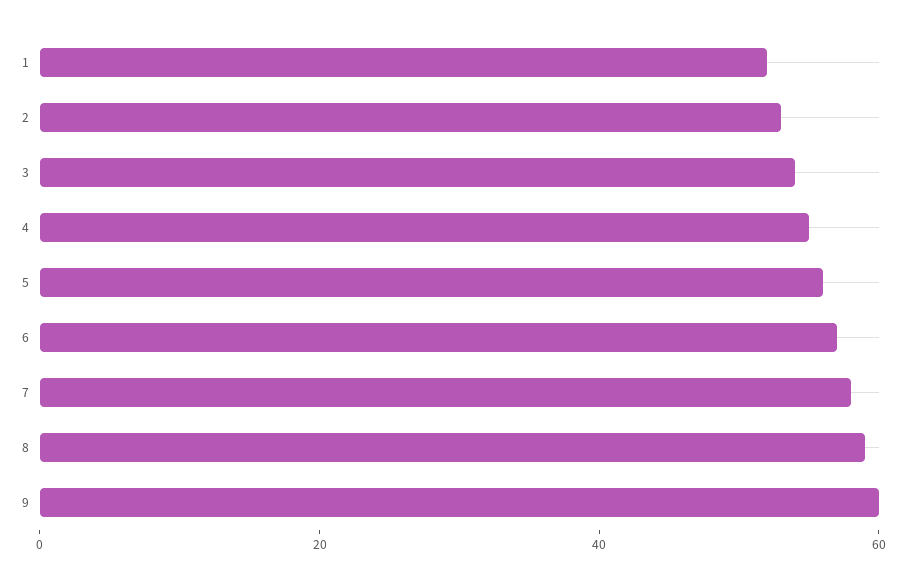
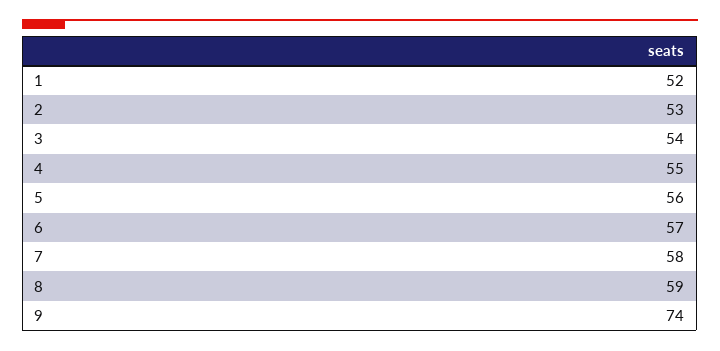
  {
    "1": 52,
    "2": 53,
    "3": 54,
    "4": 55,
    "5": 56,
    "6": 57,
    "7": 58,
    "8": 59,
-   "9": 60
+   "9": 74
  }

